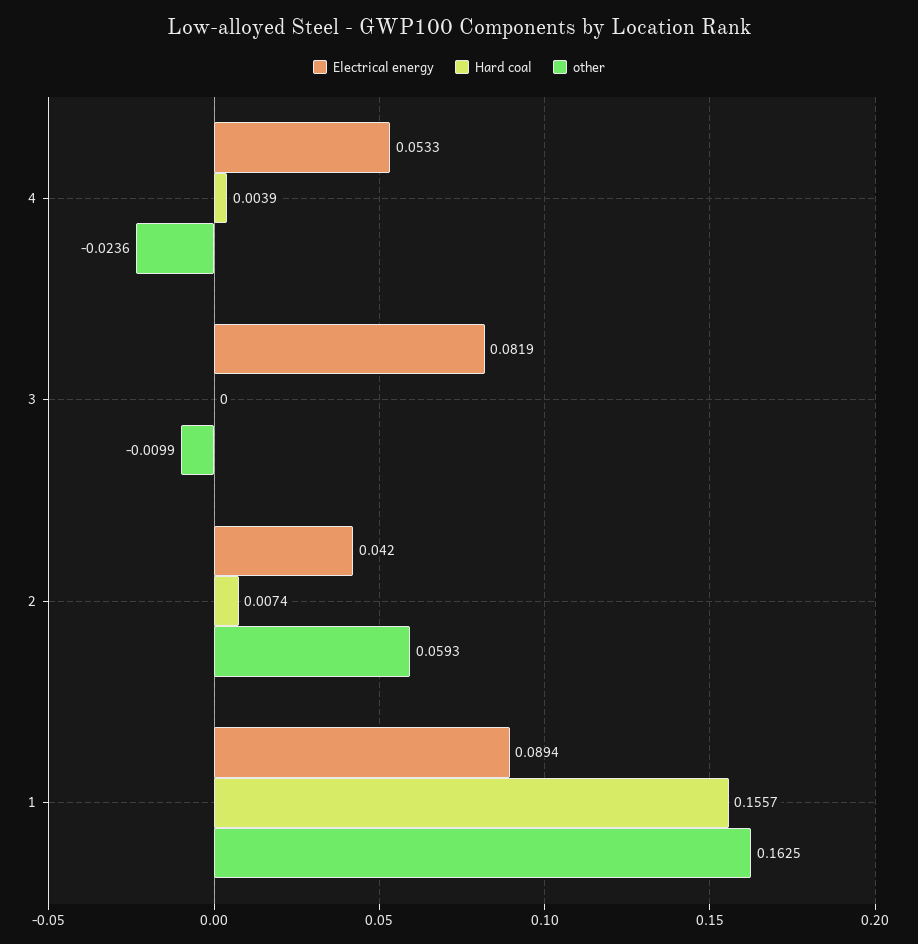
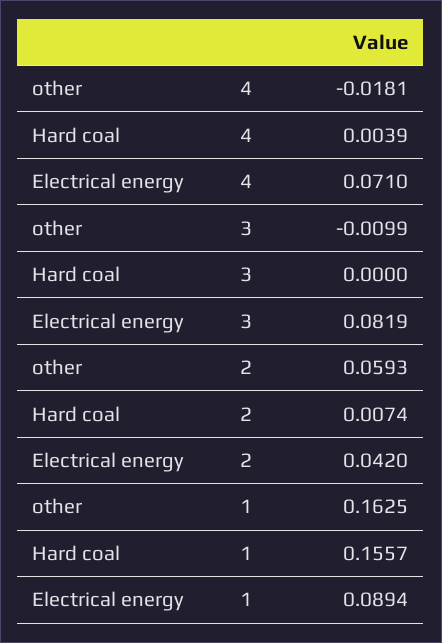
  {
    "Electrical energy": {
-     "4": 0.0533,
+     "4": 0.071,
      "3": 0.0819,
      "2": 0.042,
      "1": 0.0894
    },
    "Hard coal": {
      "4": 0.0039,
      "3": 0,
      "2": 0.0074,
      "1": 0.1557
    },
    "other": {
-     "4": -0.0236,
+     "4": -0.0181,
      "3": -0.0099,
      "2": 0.0593,
      "1": 0.1625
    }
  }

